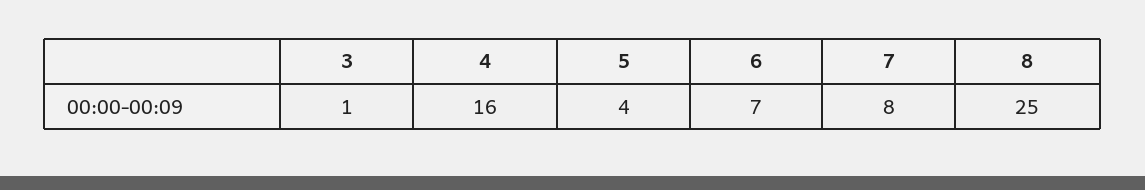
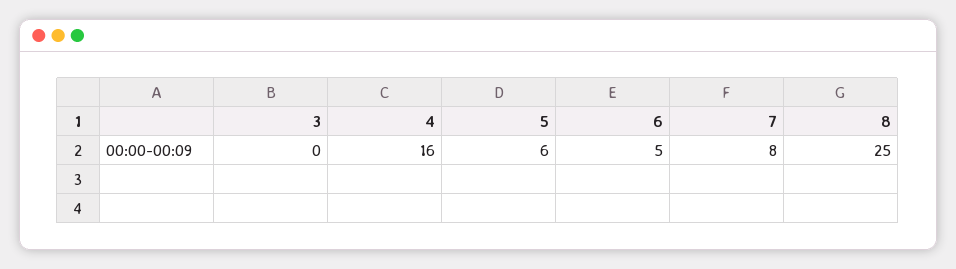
  {
-   "3": 1,
+   "3": 0,
    "4": 16,
-   "5": 4,
+   "5": 6,
-   "6": 7,
+   "6": 5,
    "7": 8,
    "8": 25
  }

